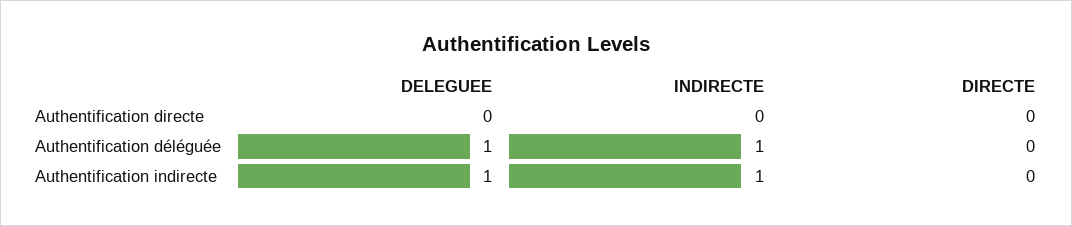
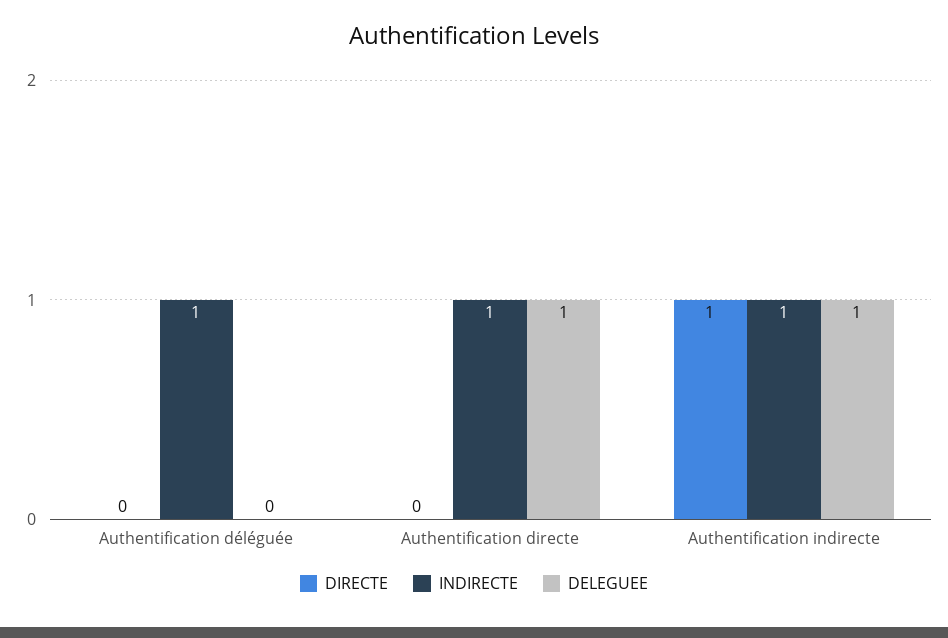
  {
    "DELEGUEE": {
-     "Authentification directe": 0,
+     "Authentification directe": 1,
-     "Authentification déléguée": 1,
+     "Authentification déléguée": 0,
      "Authentification indirecte": 1
    },
    "INDIRECTE": {
-     "Authentification directe": 0,
+     "Authentification directe": 1,
      "Authentification déléguée": 1,
      "Authentification indirecte": 1
    },
    "DIRECTE": {
      "Authentification directe": 0,
      "Authentification déléguée": 0,
-     "Authentification indirecte": 0
+     "Authentification indirecte": 1
    }
  }

